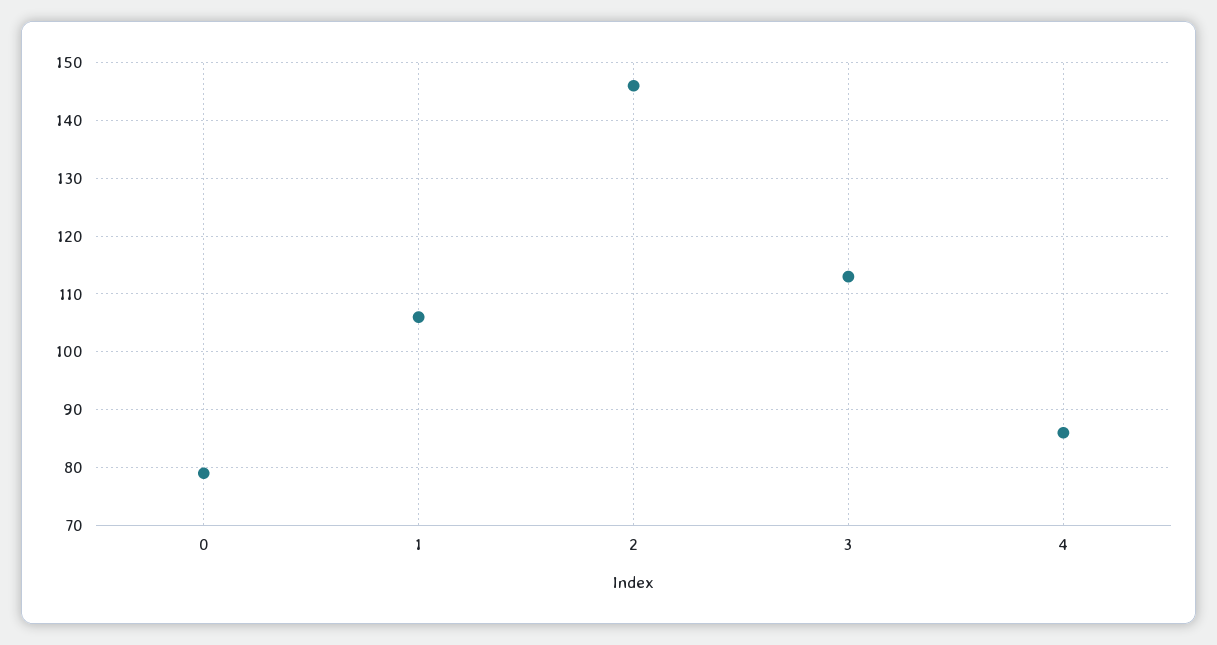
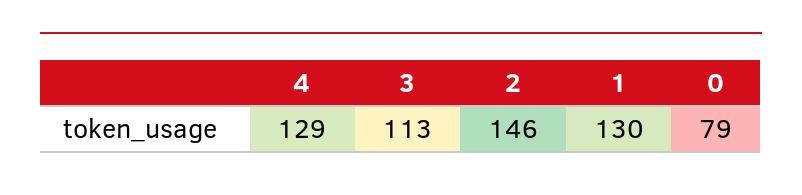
  {
    "0": 79,
-   "1": 105,
+   "1": 130,
    "2": 146,
    "3": 113,
-   "4": 85
+   "4": 129
  }

